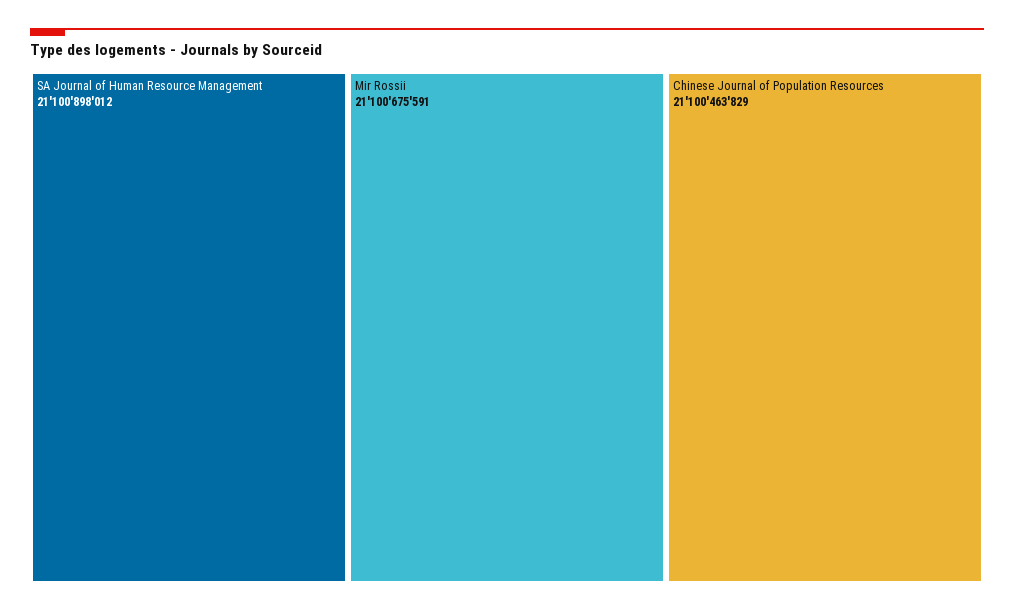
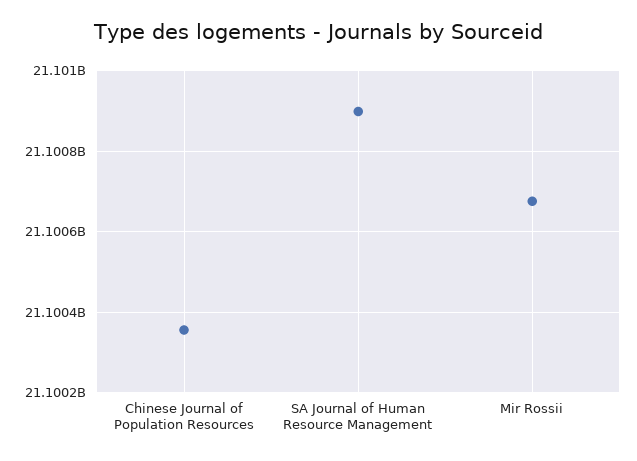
  {
    "SA Journal of Human Resource Management": 21100898012,
    "Mir Rossii": 21100675591,
-   "Chinese Journal of Population Resources": 21100463829
+   "Chinese Journal of Population Resources": 21100360000
  }

